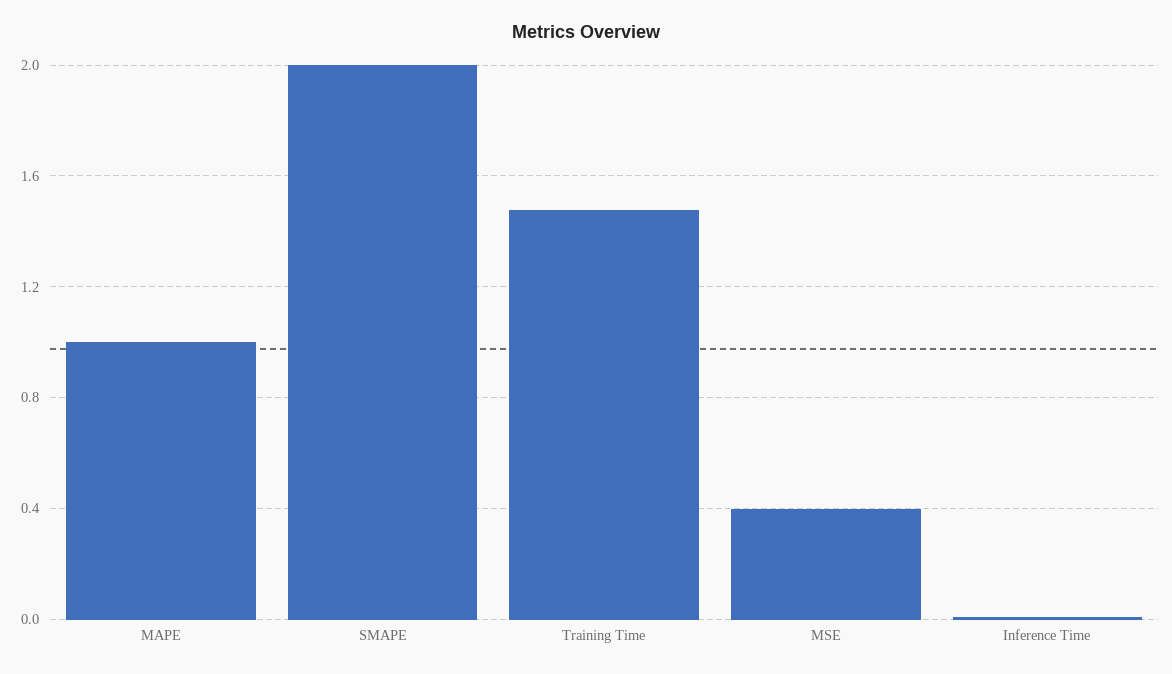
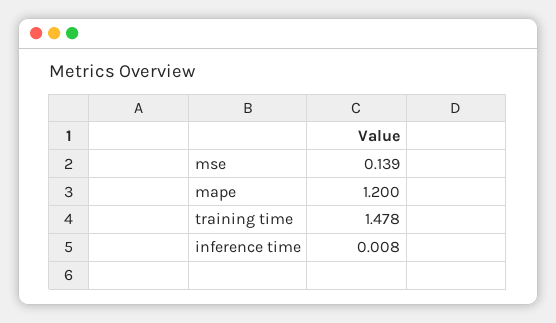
  {
-   "MAPE": 1,
+   "MAPE": 1.2,
-   "SMAPE": 2,
    "Training Time": 1.478,
-   "MSE": 0.4,
+   "MSE": 0.139,
    "Inference Time": 0.008
  }

